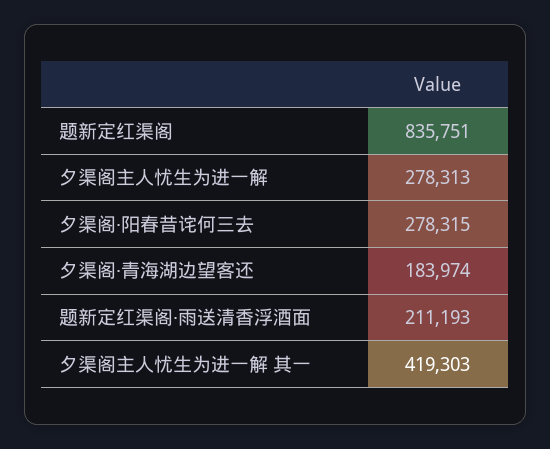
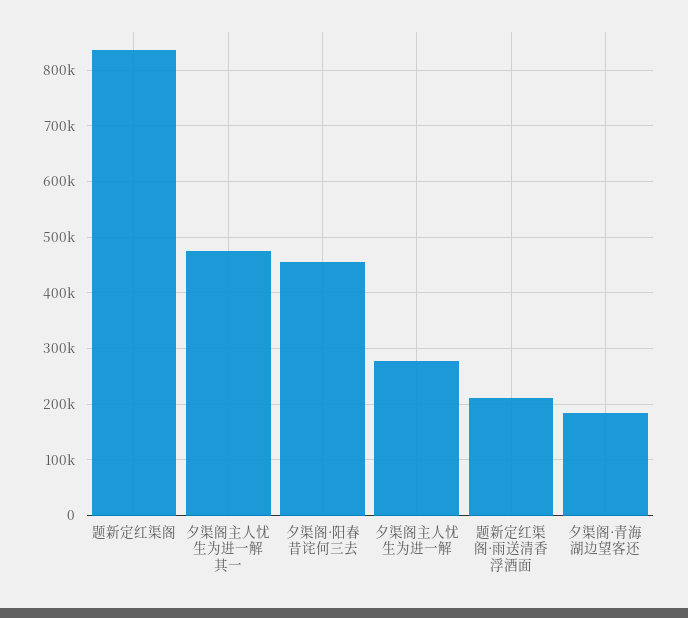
  {
    "题新定红渠阁": 835751,
    "夕渠阁主人忧生为进一解": 278313,
-   "夕渠阁·阳春昔诧何三去": 278315,
+   "夕渠阁·阳春昔诧何三去": 460000,
    "夕渠阁·青海湖边望客还": 183974,
    "题新定红渠阁·雨送清香浮酒面": 211193,
-   "夕渠阁主人忧生为进一解 其一": 419303
+   "夕渠阁主人忧生为进一解 其一": 480000
  }

